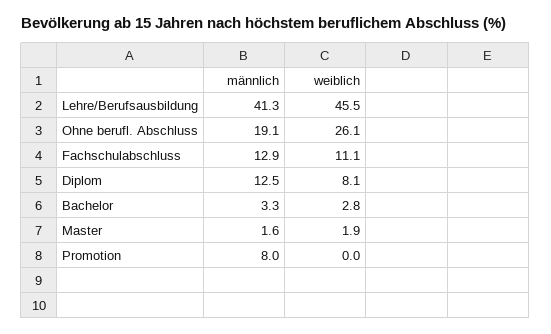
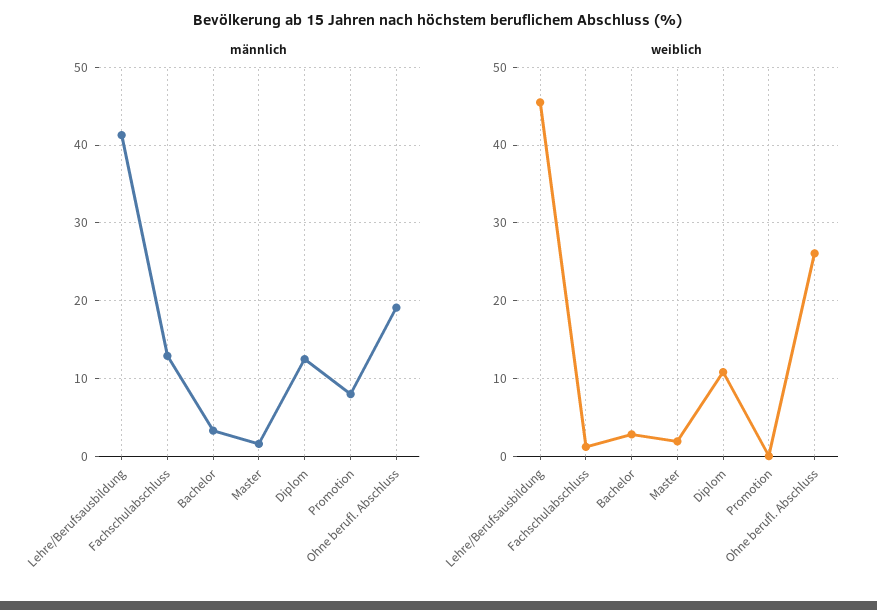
  {
    "männlich": {
      "Lehre/Berufsausbildung": 41.3,
      "Ohne berufl. Abschluss": 19.1,
      "Fachschulabschluss": 12.9,
      "Diplom": 12.5,
      "Bachelor": 3.3,
      "Master": 1.6,
      "Promotion": 8
    },
    "weiblich": {
      "Lehre/Berufsausbildung": 45.5,
      "Ohne berufl. Abschluss": 26.1,
-     "Fachschulabschluss": 11.1,
+     "Fachschulabschluss": 1,
-     "Diplom": 8.1,
+     "Diplom": 11,
      "Bachelor": 2.8,
      "Master": 1.9,
      "Promotion": 0
    }
  }

